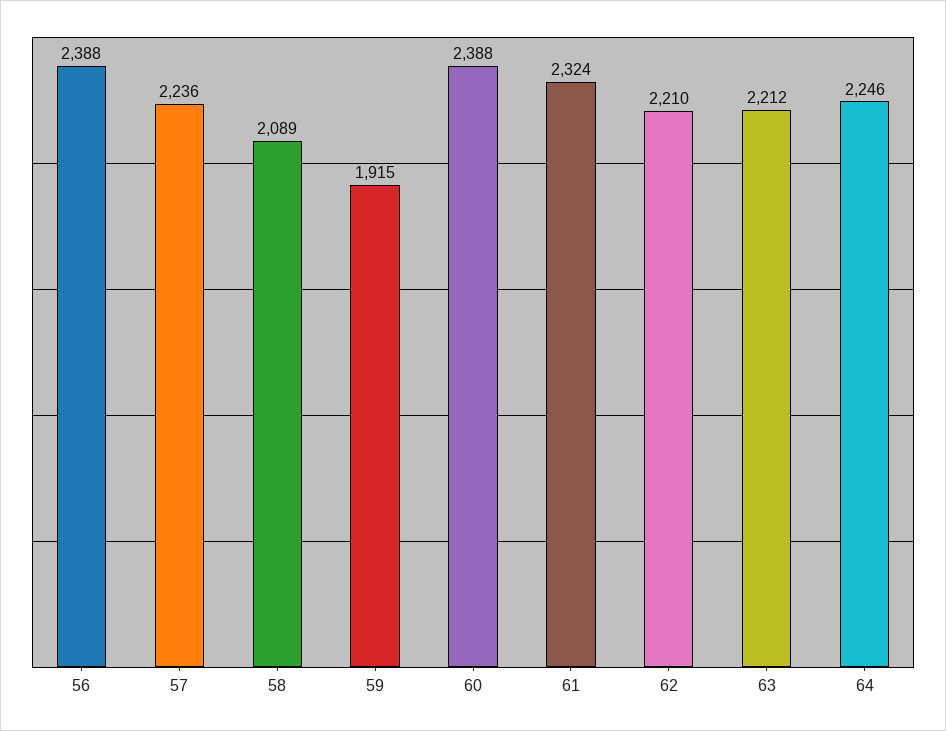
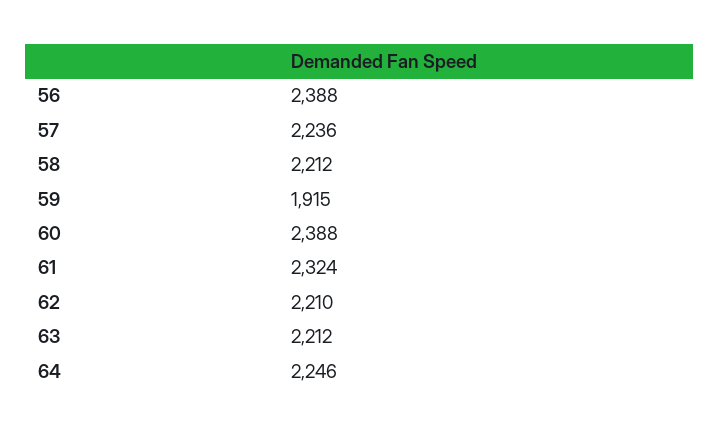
  {
    "56": 2388,
    "57": 2236,
-   "58": 2089,
+   "58": 2212,
    "59": 1915,
    "60": 2388,
    "61": 2324,
    "62": 2210,
    "63": 2212,
    "64": 2246
  }

